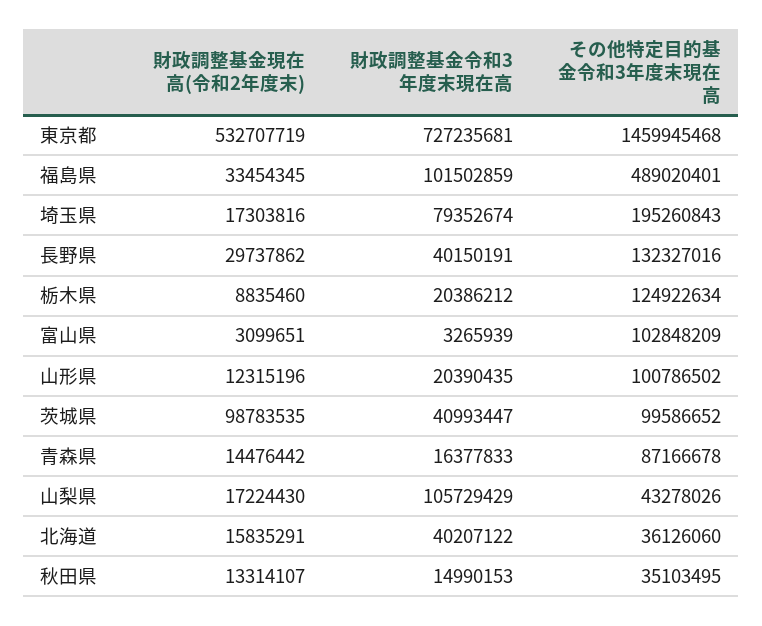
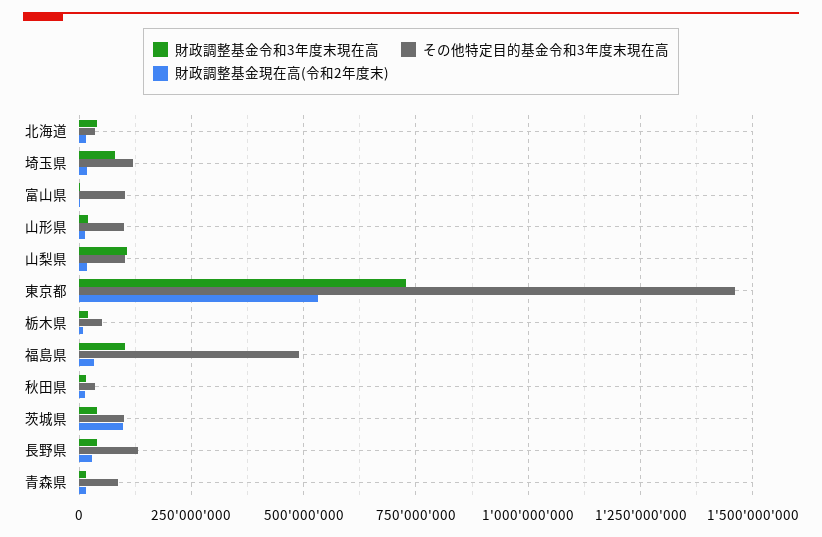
  {
    "財政調整基金現在高(令和2年度末)": {
      "東京都": 532707719,
      "福島県": 33454345,
      "埼玉県": 17303816,
      "長野県": 29737862,
      "栃木県": 8835460,
      "富山県": 3099651,
      "山形県": 12315196,
      "茨城県": 98783535,
      "青森県": 14476442,
      "山梨県": 17224430,
      "北海道": 15835291,
      "秋田県": 13314107
    },
    "財政調整基金令和3年度末現在高": {
      "東京都": 727235681,
      "福島県": 101502859,
      "埼玉県": 79352674,
      "長野県": 40150191,
      "栃木県": 20386212,
      "富山県": 3265939,
      "山形県": 20390435,
      "茨城県": 40993447,
      "青森県": 16377833,
      "山梨県": 105729429,
      "北海道": 40207122,
      "秋田県": 14990153
    },
    "その他特定目的基金令和3年度末現在高": {
      "東京都": 1459945468,
      "福島県": 489020401,
-     "埼玉県": 195260843,
+     "埼玉県": 125000000,
      "長野県": 132327016,
-     "栃木県": 124922634,
+     "栃木県": 50000000,
      "富山県": 102848209,
      "山形県": 100786502,
      "茨城県": 99586652,
      "青森県": 87166678,
-     "山梨県": 43278026,
+     "山梨県": 100000000,
      "北海道": 36126060,
      "秋田県": 35103495
    }
  }

